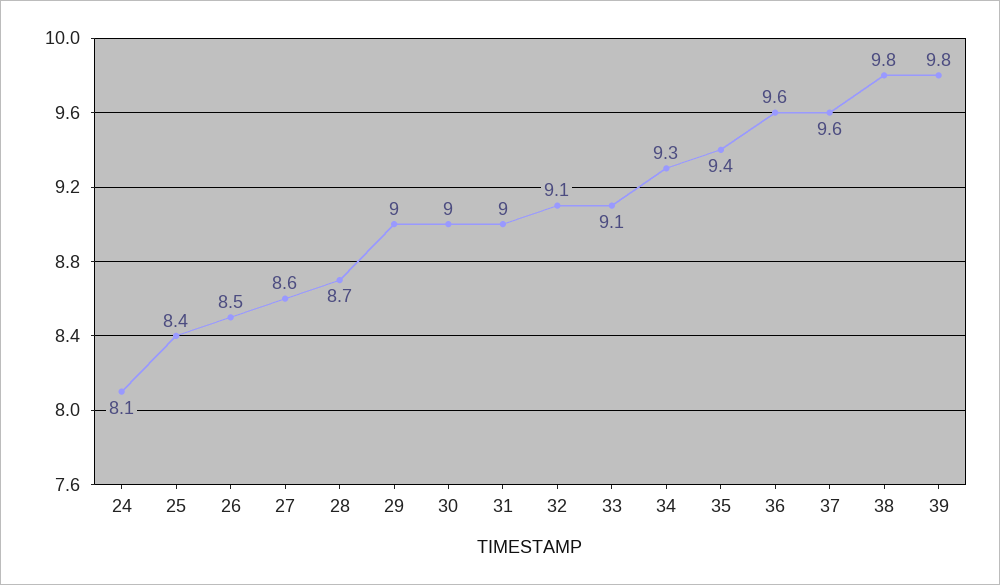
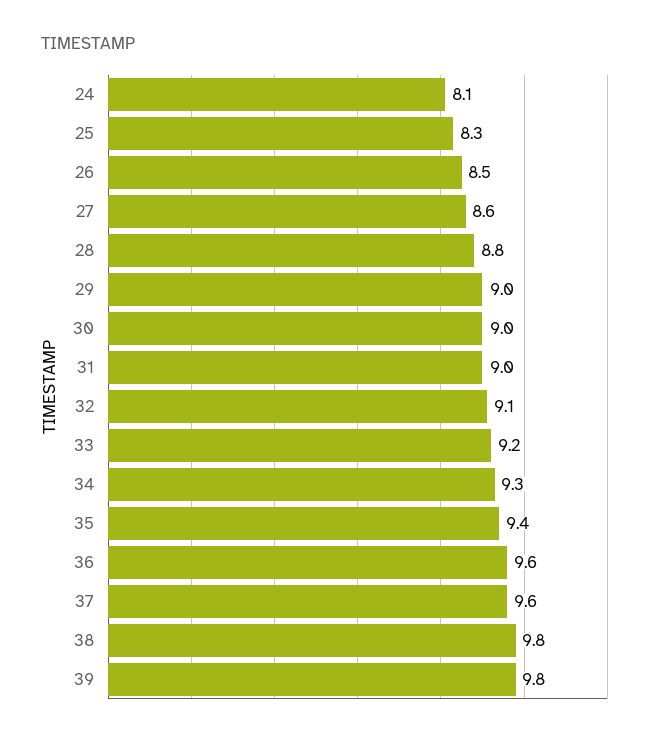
  {
    "24": 8.1,
-   "25": 8.4,
+   "25": 8.3,
    "26": 8.5,
    "27": 8.6,
-   "28": 8.7,
+   "28": 8.8,
    "29": 9,
    "30": 9,
    "31": 9,
    "32": 9.1,
-   "33": 9.1,
+   "33": 9.2,
    "34": 9.3,
    "35": 9.4,
    "36": 9.6,
    "37": 9.6,
    "38": 9.8,
    "39": 9.8
  }

